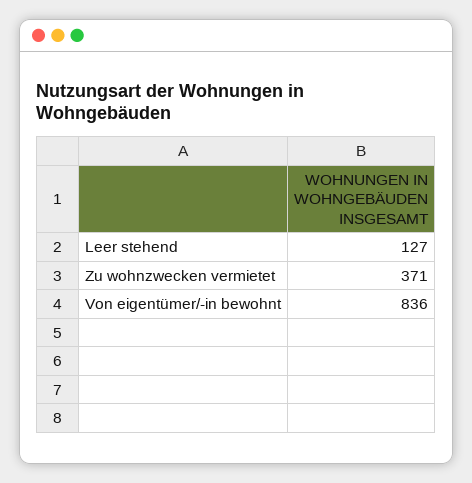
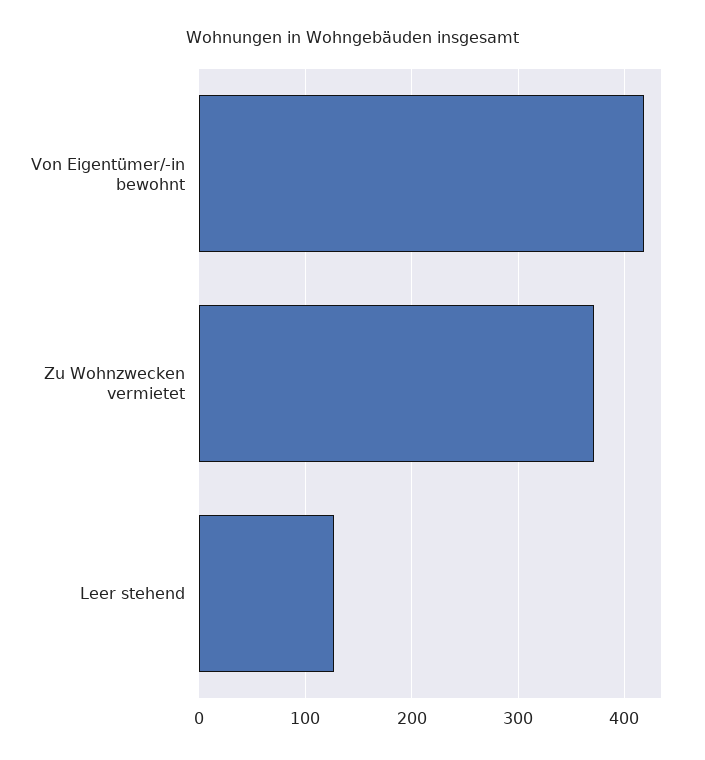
  {
    "Leer stehend": 127,
    "Zu wohnzwecken vermietet": 371,
-   "Von eigentümer/-in bewohnt": 836
+   "Von eigentümer/-in bewohnt": 420
  }

